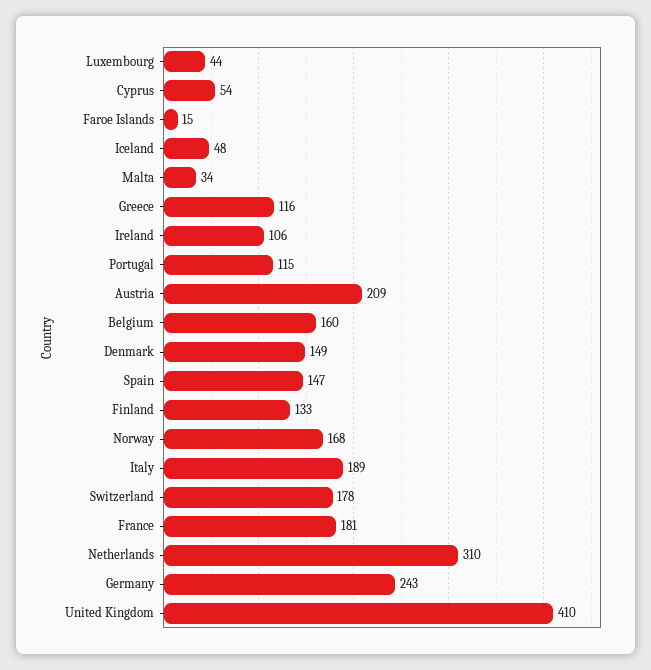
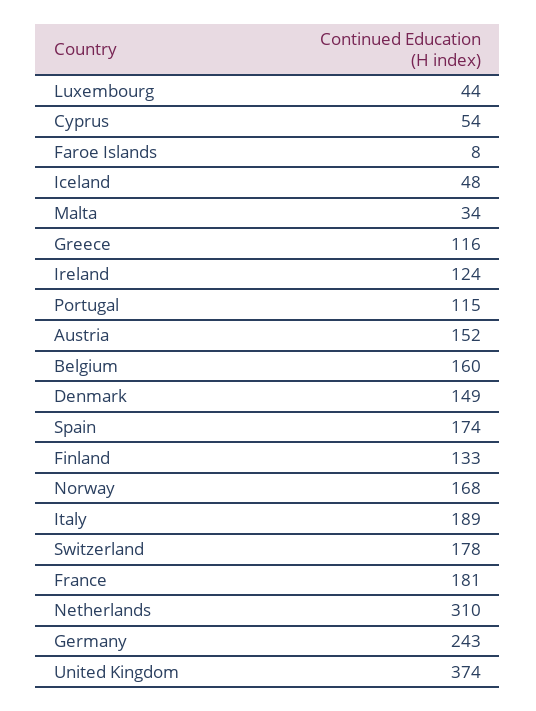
  {
    "Luxembourg": 44,
    "Cyprus": 54,
-   "Faroe Islands": 15,
+   "Faroe Islands": 8,
    "Iceland": 48,
    "Malta": 34,
    "Greece": 116,
-   "Ireland": 106,
+   "Ireland": 124,
    "Portugal": 115,
-   "Austria": 209,
+   "Austria": 152,
    "Belgium": 160,
    "Denmark": 149,
-   "Spain": 147,
+   "Spain": 174,
    "Finland": 133,
    "Norway": 168,
    "Italy": 189,
    "Switzerland": 178,
    "France": 181,
    "Netherlands": 310,
    "Germany": 243,
-   "United Kingdom": 410
+   "United Kingdom": 374
  }

